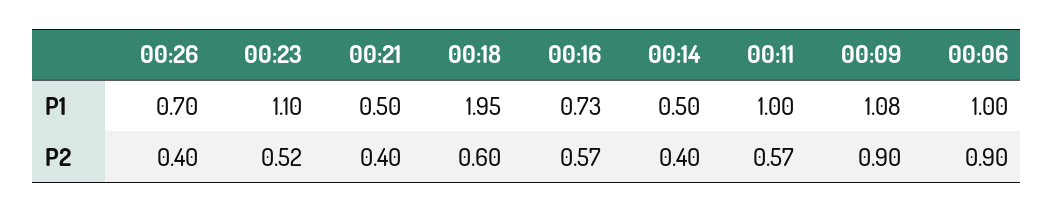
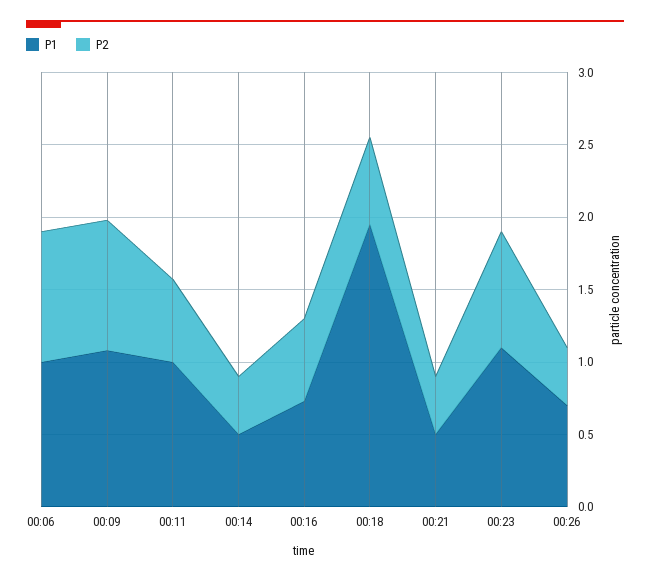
  {
    "P1": {
      "00:26": 0.7,
      "00:23": 1.1,
      "00:21": 0.5,
      "00:18": 1.95,
      "00:16": 0.73,
      "00:14": 0.5,
      "00:11": 1,
      "00:09": 1.08,
      "00:06": 1
    },
    "P2": {
      "00:26": 0.4,
-     "00:23": 0.52,
+     "00:23": 0.8,
      "00:21": 0.4,
      "00:18": 0.6,
      "00:16": 0.57,
      "00:14": 0.4,
      "00:11": 0.57,
      "00:09": 0.9,
      "00:06": 0.9
    }
  }

